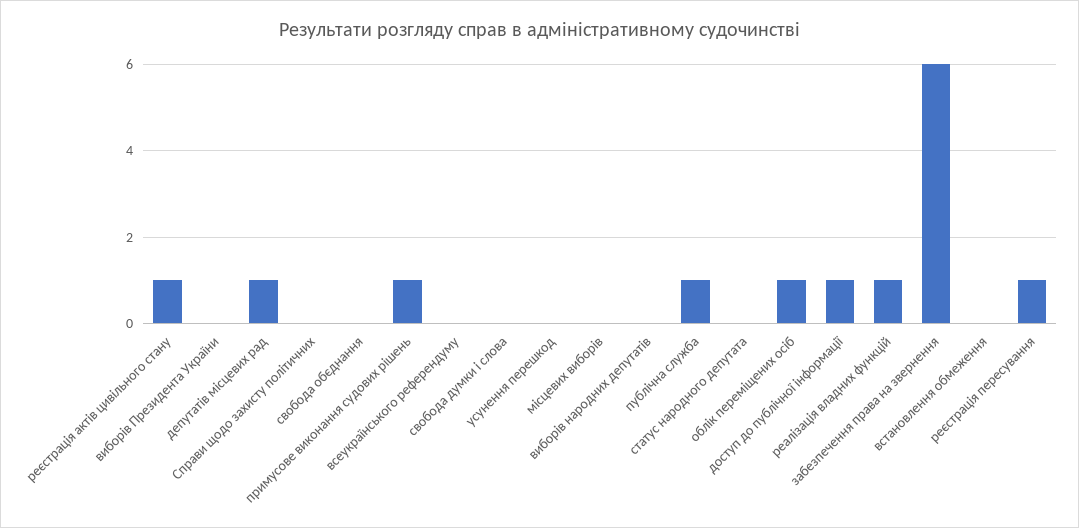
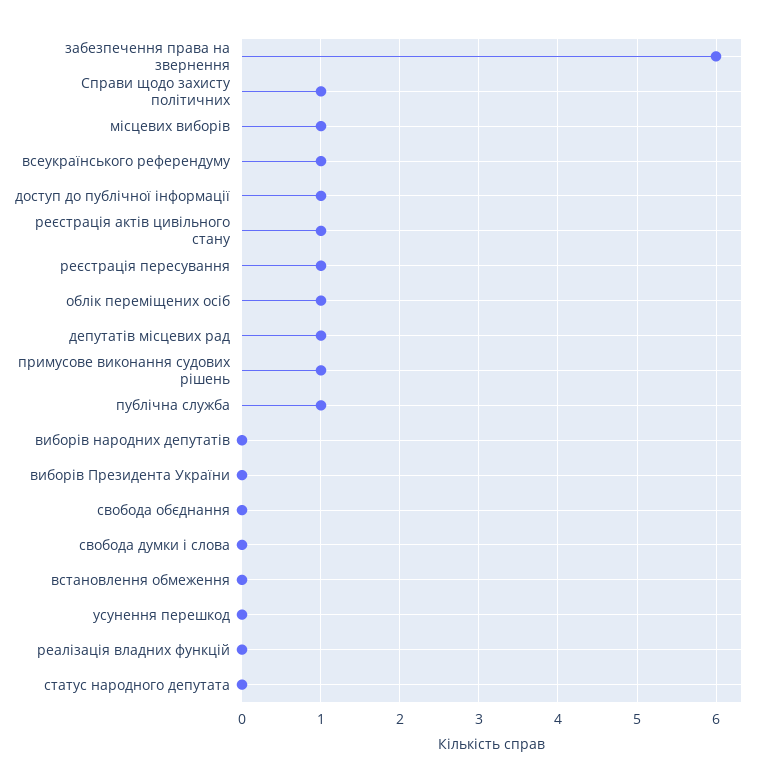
  {
    "реєстрація актів цивільного стану": 1,
    "виборів Президента України": 0,
    "депутатів місцевих рад": 1,
-   "Справи щодо захисту політичних": 0,
+   "Справи щодо захисту політичних": 1,
    "свобода обєднання": 0,
    "примусове виконання судових рішень": 1,
-   "всеукраїнського референдуму": 0,
+   "всеукраїнського референдуму": 1,
    "свобода думки і слова": 0,
    "усунення перешкод": 0,
-   "місцевих виборів": 0,
+   "місцевих виборів": 1,
    "виборів народних депутатів": 0,
    "публічна служба": 1,
    "статус народного депутата": 0,
    "облік переміщених осіб": 1,
    "доступ до публічної інформації": 1,
-   "реалізація владних функцій": 1,
+   "реалізація владних функцій": 0,
    "забезпечення права на звернення": 6,
    "встановлення обмеження": 0,
    "реєстрація пересування": 1
  }

